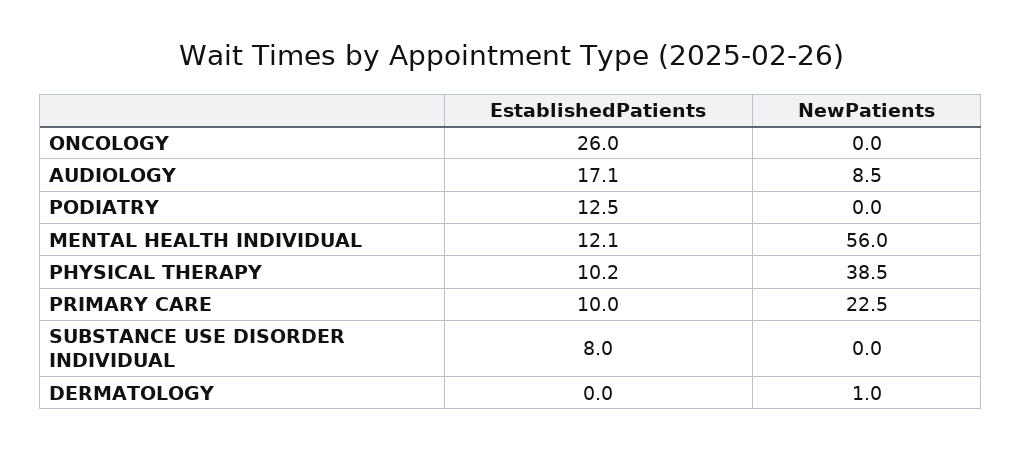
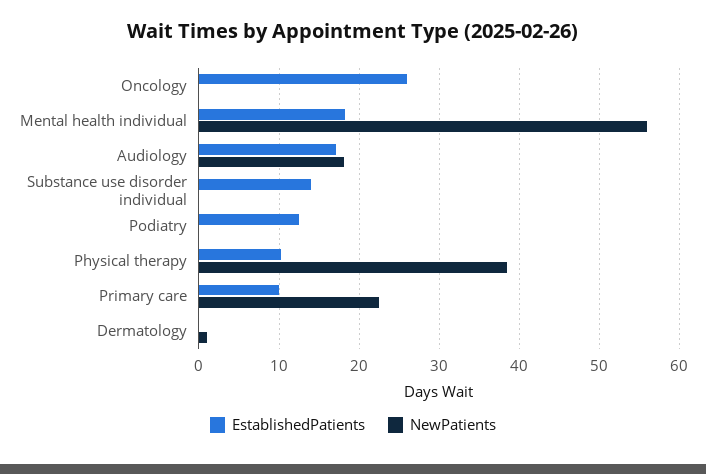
  {
    "EstablishedPatients": {
      "ONCOLOGY": 26,
      "AUDIOLOGY": 17.1,
      "PODIATRY": 12.5,
-     "MENTAL HEALTH INDIVIDUAL": 12.1,
+     "MENTAL HEALTH INDIVIDUAL": 18,
      "PHYSICAL THERAPY": 10.2,
      "PRIMARY CARE": 10,
-     "SUBSTANCE USE DISORDER INDIVIDUAL": 8,
+     "SUBSTANCE USE DISORDER INDIVIDUAL": 14,
      "DERMATOLOGY": 0
    },
    "NewPatients": {
      "ONCOLOGY": 0,
-     "AUDIOLOGY": 8.5,
+     "AUDIOLOGY": 18,
      "PODIATRY": 0,
      "MENTAL HEALTH INDIVIDUAL": 56,
      "PHYSICAL THERAPY": 38.5,
      "PRIMARY CARE": 22.5,
      "SUBSTANCE USE DISORDER INDIVIDUAL": 0,
      "DERMATOLOGY": 1
    }
  }

